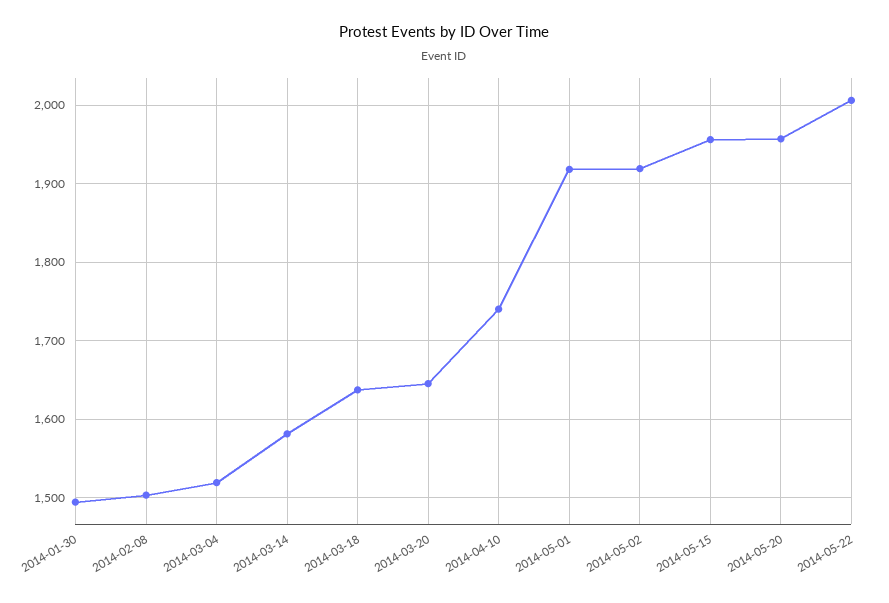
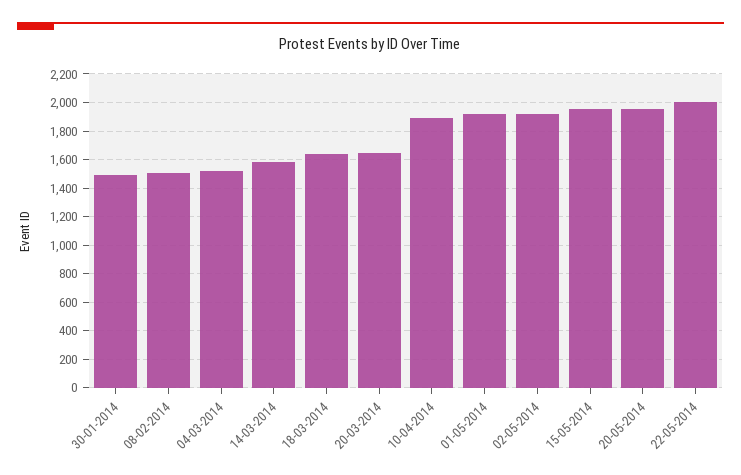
  {
    "2014-01-30": 1490,
    "2014-02-08": 1500,
    "2014-03-04": 1520,
    "2014-03-14": 1580,
    "2014-03-18": 1640,
    "2014-03-20": 1650,
-   "2014-04-10": 1740,
+   "2014-04-10": 1900,
    "2014-05-01": 1920,
    "2014-05-02": 1920,
    "2014-05-15": 1960,
    "2014-05-20": 1960,
    "2014-05-22": 2010
  }

